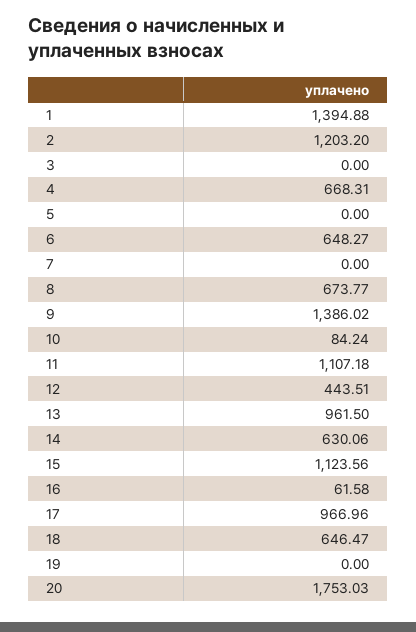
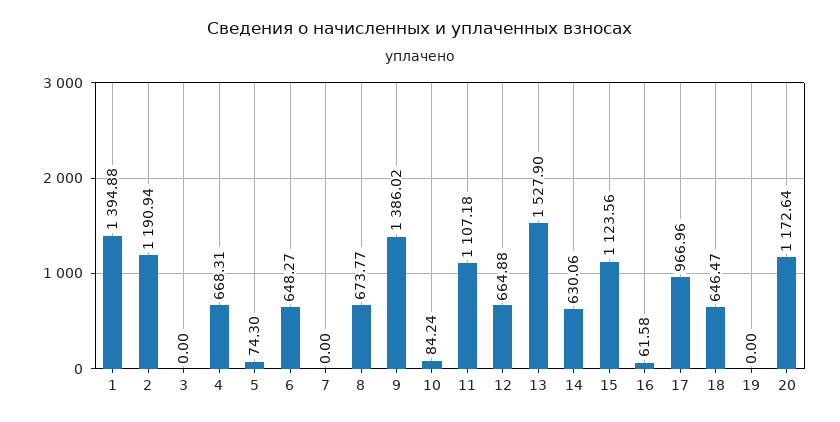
  {
    "1": 1394.88,
-   "2": 1203.2,
+   "2": 1190.94,
    "3": 0,
    "4": 668.31,
-   "5": 0,
+   "5": 74.3,
    "6": 648.27,
    "7": 0,
    "8": 673.77,
    "9": 1386.02,
    "10": 84.24,
    "11": 1107.18,
-   "12": 443.51,
+   "12": 664.88,
-   "13": 961.5,
+   "13": 1527.9,
    "14": 630.06,
    "15": 1123.56,
    "16": 61.58,
    "17": 966.96,
    "18": 646.47,
    "19": 0,
-   "20": 1753.03
+   "20": 1172.64
  }

